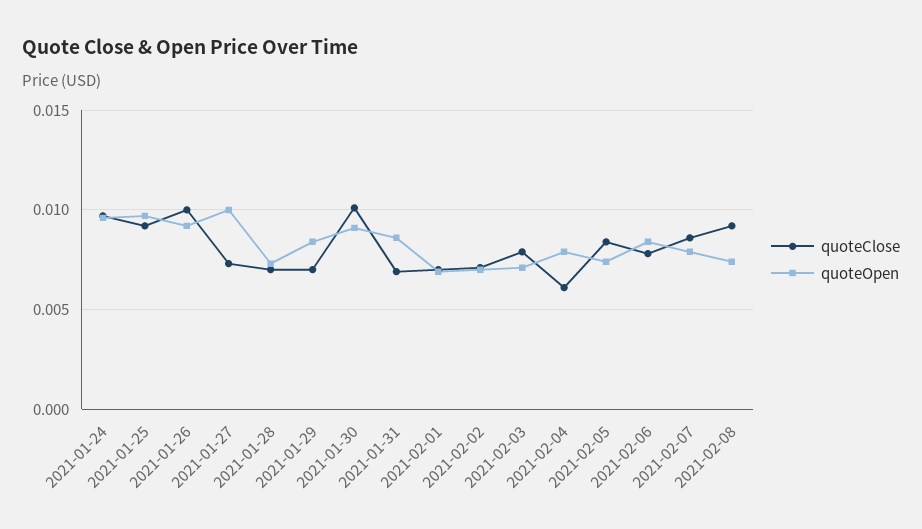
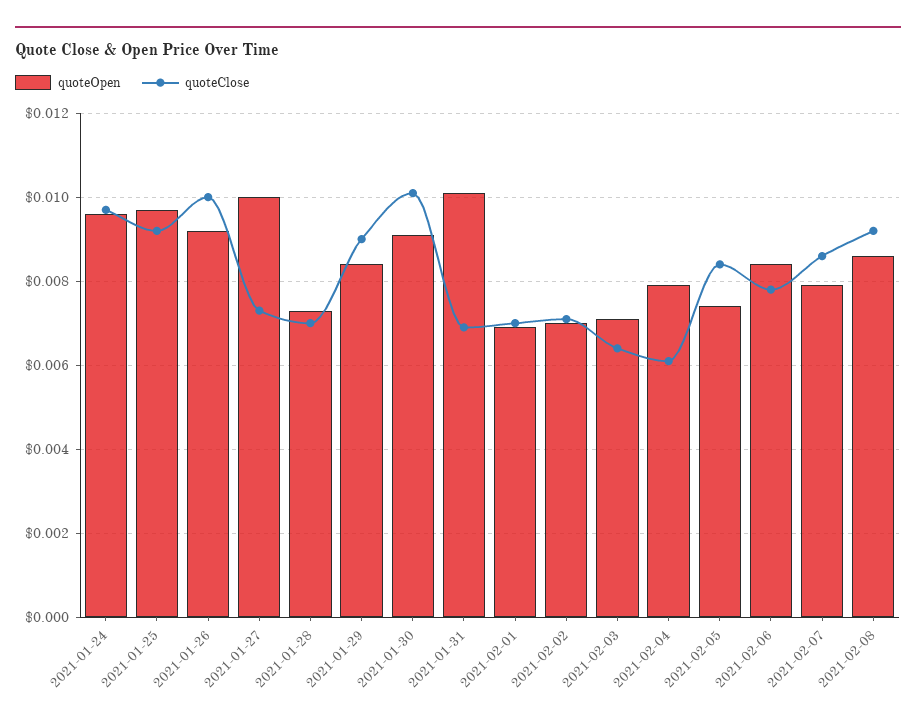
  {
    "quoteClose": {
      "2021-01-24": 0.0095,
      "2021-01-25": 0.009,
      "2021-01-26": 0.01,
      "2021-01-27": 0.0075,
      "2021-01-28": 0.007,
-     "2021-01-29": 0.007,
+     "2021-01-29": 0.009,
      "2021-01-30": 0.01,
      "2021-01-31": 0.007,
      "2021-02-01": 0.007,
      "2021-02-02": 0.007,
-     "2021-02-03": 0.008,
+     "2021-02-03": 0.0065,
      "2021-02-04": 0.006,
      "2021-02-05": 0.0085,
      "2021-02-06": 0.008,
      "2021-02-07": 0.0085,
      "2021-02-08": 0.009
    },
    "quoteOpen": {
      "2021-01-24": 0.0095,
      "2021-01-25": 0.0095,
      "2021-01-26": 0.009,
      "2021-01-27": 0.01,
      "2021-01-28": 0.0075,
      "2021-01-29": 0.0085,
      "2021-01-30": 0.009,
-     "2021-01-31": 0.0085,
+     "2021-01-31": 0.01,
      "2021-02-01": 0.007,
      "2021-02-02": 0.007,
      "2021-02-03": 0.007,
      "2021-02-04": 0.008,
      "2021-02-05": 0.0075,
      "2021-02-06": 0.0085,
      "2021-02-07": 0.008,
-     "2021-02-08": 0.0075
+     "2021-02-08": 0.0085
    }
  }

